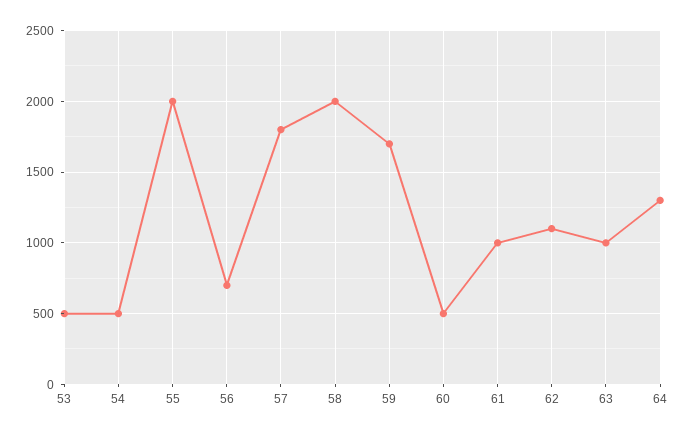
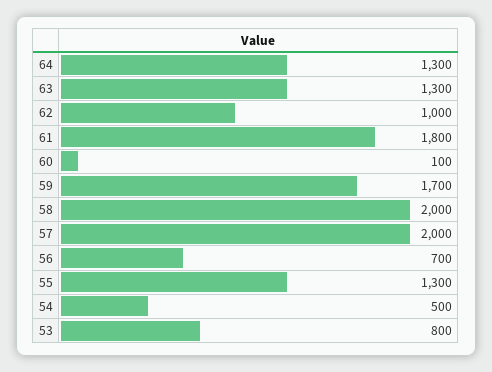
  {
-   "53": 500,
+   "53": 800,
    "54": 500,
-   "55": 2000,
+   "55": 1300,
    "56": 700,
-   "57": 1800,
+   "57": 2000,
    "58": 2000,
    "59": 1700,
-   "60": 500,
+   "60": 100,
-   "61": 1000,
+   "61": 1800,
-   "62": 1100,
+   "62": 1000,
-   "63": 1000,
+   "63": 1300,
    "64": 1300
  }

